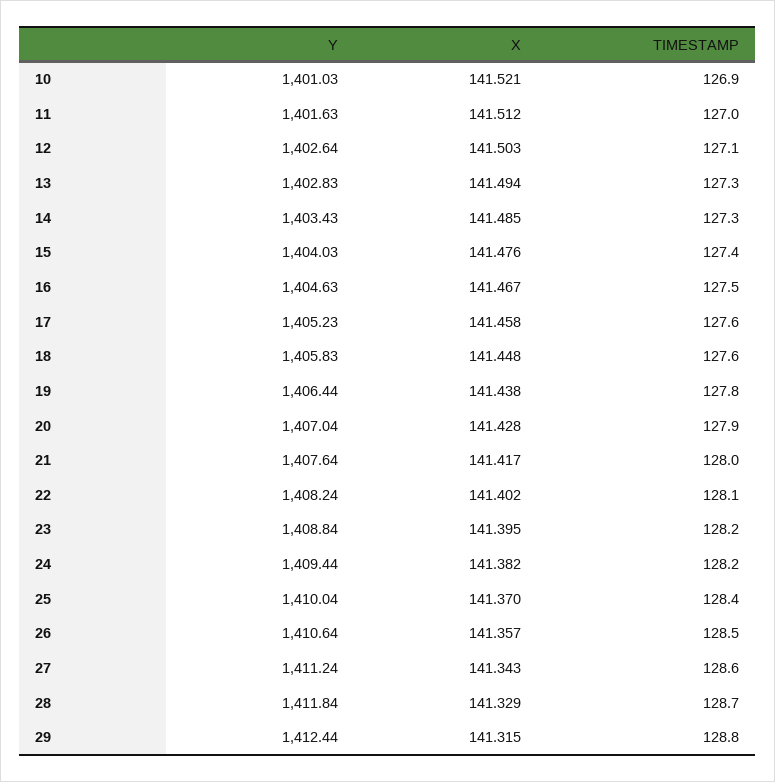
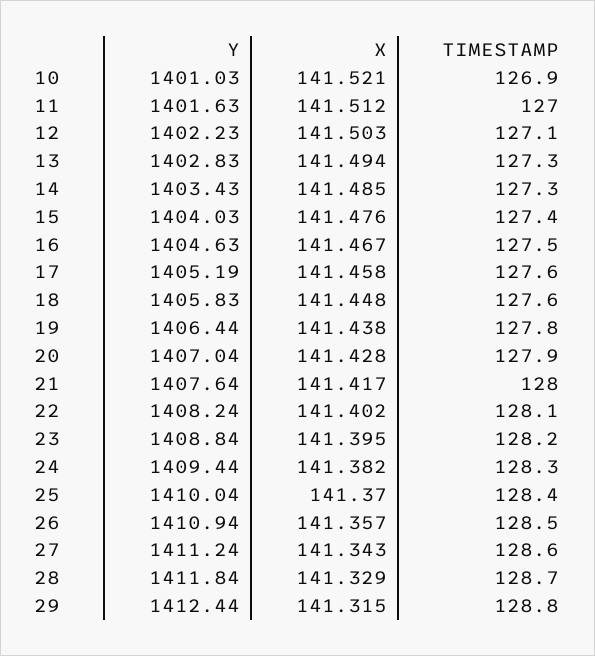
  {
    "Y": {
      "10": 1401.03,
      "11": 1401.63,
-     "12": 1402.64,
+     "12": 1402.23,
      "13": 1402.83,
      "14": 1403.43,
      "15": 1404.03,
      "16": 1404.63,
-     "17": 1405.23,
+     "17": 1405.19,
      "18": 1405.83,
      "19": 1406.44,
      "20": 1407.04,
      "21": 1407.64,
      "22": 1408.24,
      "23": 1408.84,
      "24": 1409.44,
      "25": 1410.04,
-     "26": 1410.64,
+     "26": 1410.94,
      "27": 1411.24,
      "28": 1411.84,
      "29": 1412.44
    },
    "X": {
      "10": 141.521,
      "11": 141.512,
      "12": 141.503,
      "13": 141.494,
      "14": 141.485,
      "15": 141.476,
      "16": 141.467,
      "17": 141.458,
      "18": 141.448,
      "19": 141.438,
      "20": 141.428,
      "21": 141.417,
      "22": 141.402,
      "23": 141.395,
      "24": 141.382,
      "25": 141.37,
      "26": 141.357,
      "27": 141.343,
      "28": 141.329,
      "29": 141.315
    },
    "TIMESTAMP": {
      "10": 126.9,
      "11": 127,
      "12": 127.1,
      "13": 127.3,
      "14": 127.3,
      "15": 127.4,
      "16": 127.5,
      "17": 127.6,
      "18": 127.6,
      "19": 127.8,
      "20": 127.9,
      "21": 128,
      "22": 128.1,
      "23": 128.2,
-     "24": 128.2,
+     "24": 128.3,
      "25": 128.4,
      "26": 128.5,
      "27": 128.6,
      "28": 128.7,
      "29": 128.8
    }
  }

